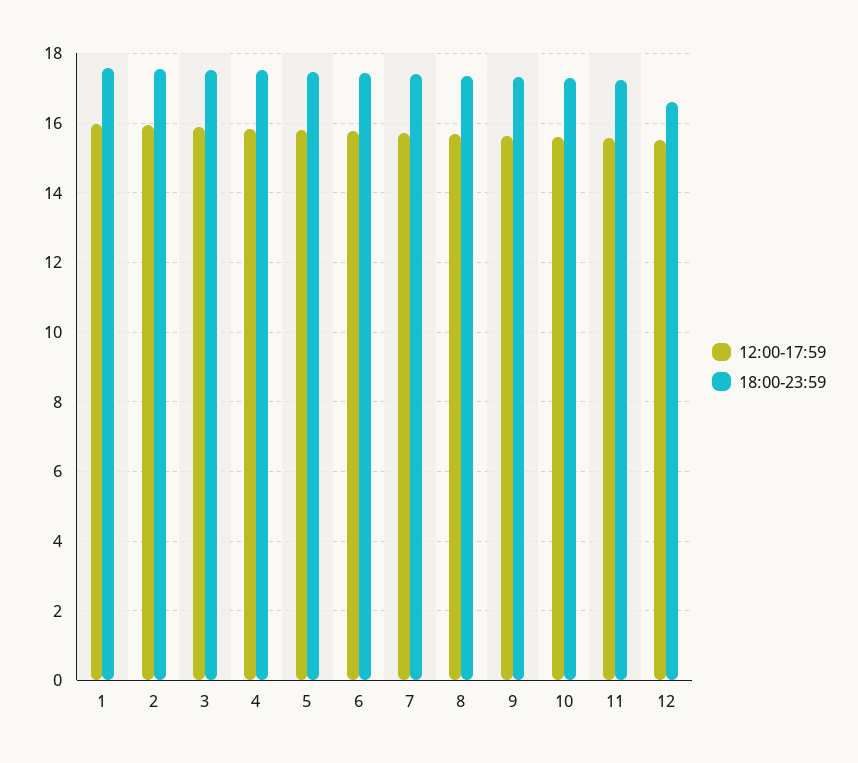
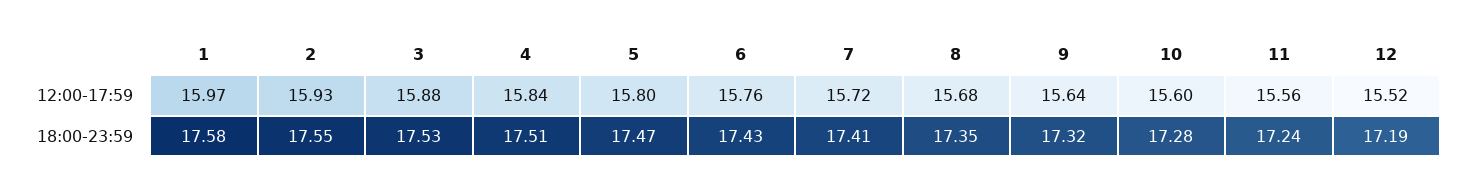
  {
    "12:00-17:59": {
      "1": 15.97,
      "2": 15.93,
      "3": 15.88,
      "4": 15.84,
      "5": 15.8,
      "6": 15.76,
      "7": 15.72,
      "8": 15.68,
      "9": 15.64,
      "10": 15.6,
      "11": 15.56,
      "12": 15.52
    },
    "18:00-23:59": {
      "1": 17.58,
      "2": 17.55,
      "3": 17.53,
      "4": 17.51,
      "5": 17.47,
      "6": 17.43,
      "7": 17.41,
      "8": 17.35,
      "9": 17.32,
      "10": 17.28,
      "11": 17.24,
-     "12": 16.6
+     "12": 17.19
    }
  }

